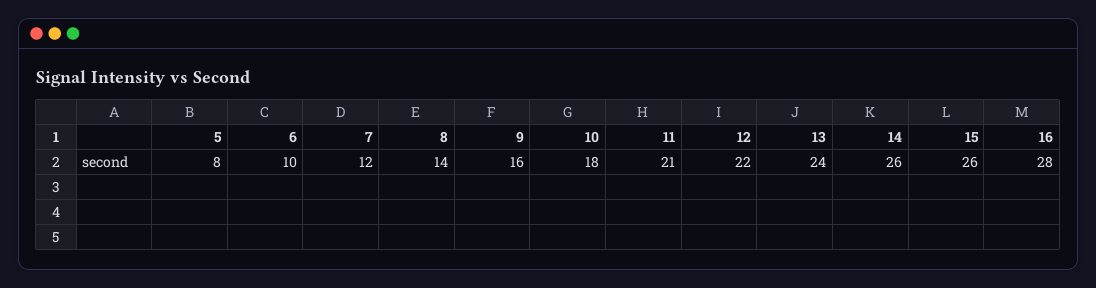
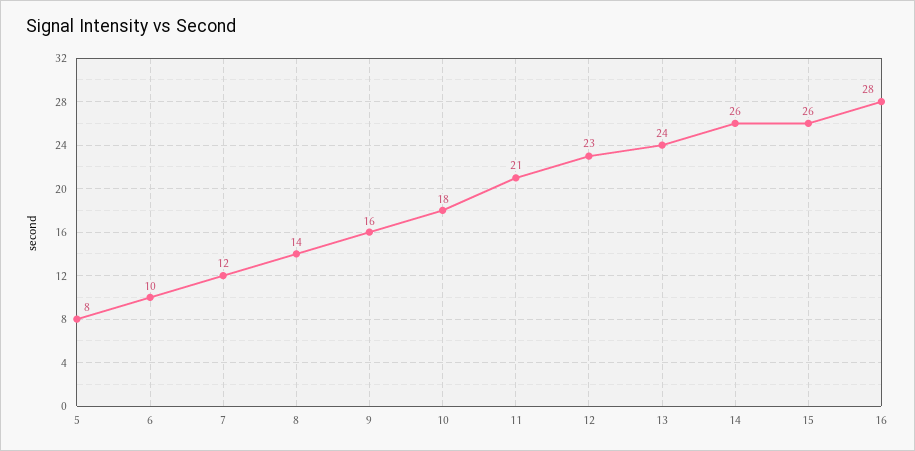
  {
    "5": 8,
    "6": 10,
    "7": 12,
    "8": 14,
    "9": 16,
    "10": 18,
    "11": 21,
-   "12": 22,
+   "12": 23,
    "13": 24,
    "14": 26,
    "15": 26,
    "16": 28
  }

